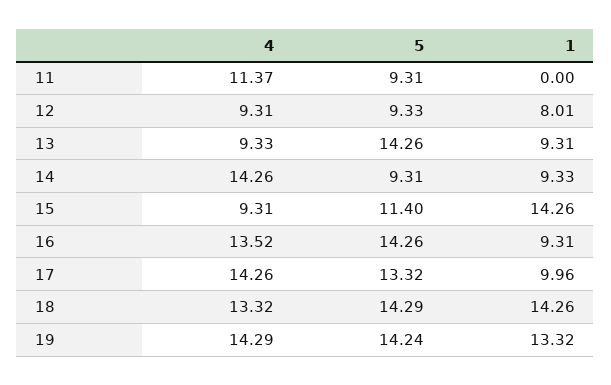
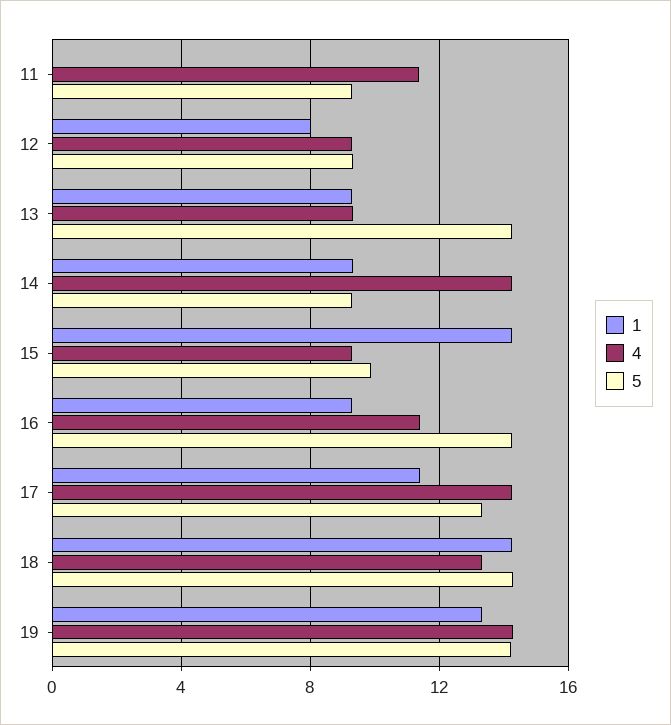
  {
    "4": {
      "11": 11.37,
      "12": 9.31,
      "13": 9.33,
      "14": 14.26,
      "15": 9.31,
-     "16": 13.52,
+     "16": 11.5,
      "17": 14.26,
      "18": 13.32,
      "19": 14.29
    },
    "5": {
      "11": 9.31,
      "12": 9.33,
      "13": 14.26,
      "14": 9.31,
-     "15": 11.4,
+     "15": 10,
      "16": 14.26,
      "17": 13.32,
      "18": 14.29,
      "19": 14.24
    },
    "1": {
      "11": 0,
      "12": 8.01,
      "13": 9.31,
      "14": 9.33,
      "15": 14.26,
      "16": 9.31,
-     "17": 9.96,
+     "17": 11.5,
      "18": 14.26,
      "19": 13.32
    }
  }

